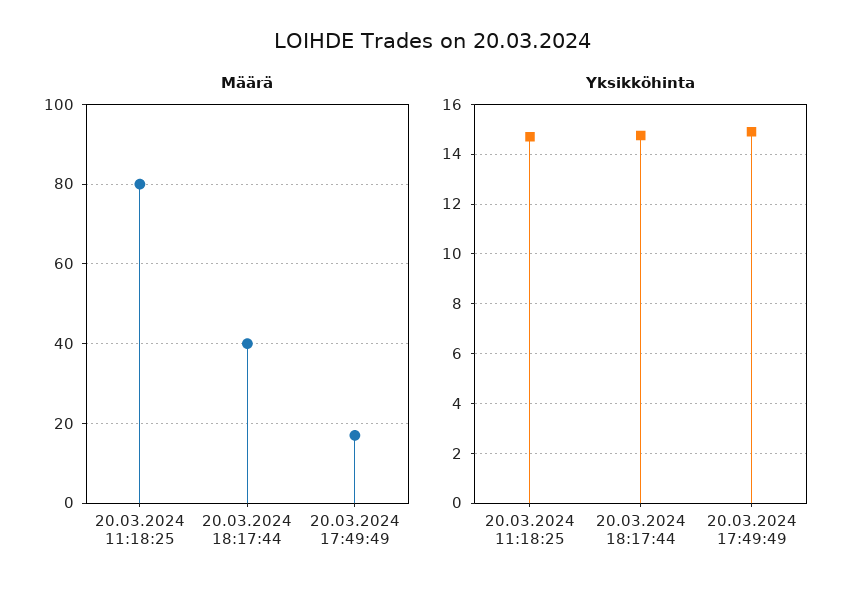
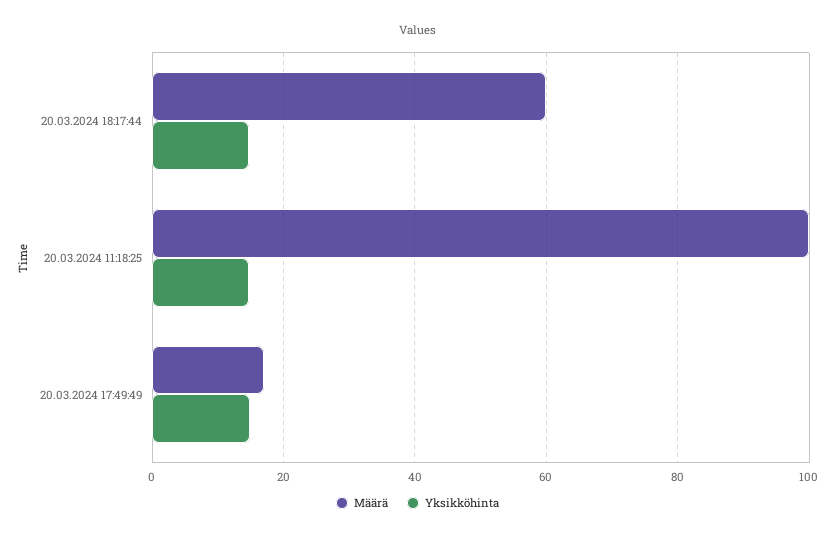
  {
    "Määrä": {
-     "20.03.2024 11:18:25": 80,
+     "20.03.2024 11:18:25": 100,
-     "20.03.2024 18:17:44": 40,
+     "20.03.2024 18:17:44": 60,
      "20.03.2024 17:49:49": 18
    },
    "Yksikköhinta": {
      "20.03.2024 11:18:25": 14.75,
      "20.03.2024 18:17:44": 14.75,
      "20.03.2024 17:49:49": 15
    }
  }

